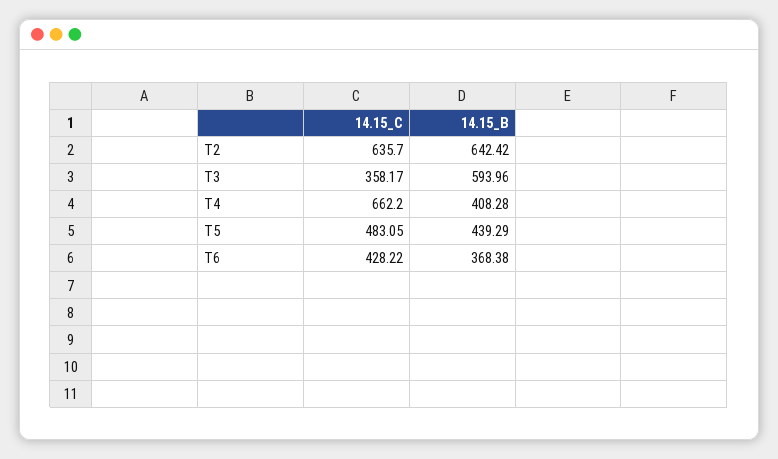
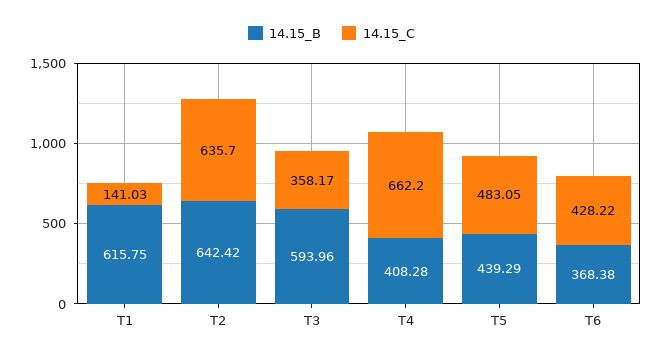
  {
    "14.15_C": {
      "T2": 635.7,
      "T3": 358.17,
      "T4": 662.2,
      "T5": 483.05,
-     "T6": 428.22
+     "T6": 428.22,
+     "T1": 141.03
    },
    "14.15_B": {
      "T2": 642.42,
      "T3": 593.96,
      "T4": 408.28,
      "T5": 439.29,
-     "T6": 368.38
+     "T6": 368.38,
+     "T1": 615.75
    }
  }

